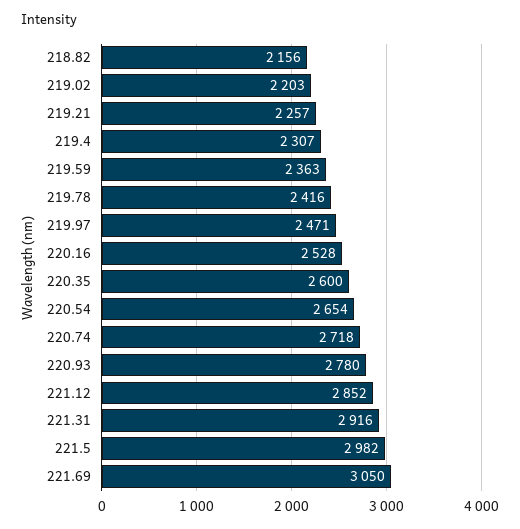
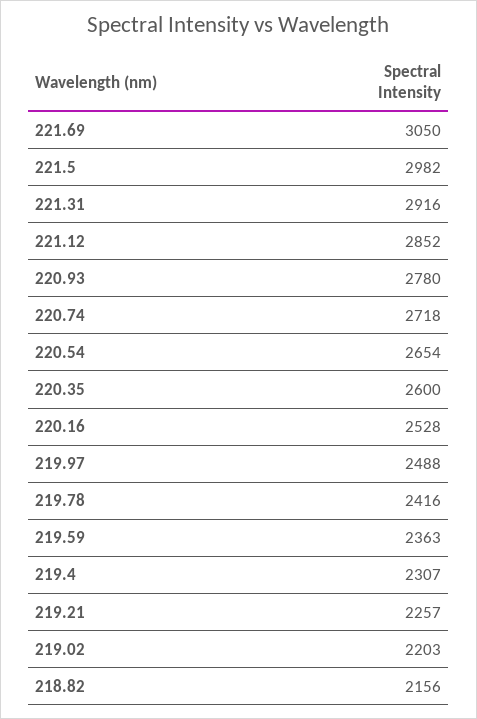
  {
    "218.82": 2156,
    "219.02": 2203,
    "219.21": 2257,
    "219.4": 2307,
    "219.59": 2363,
    "219.78": 2416,
-   "219.97": 2471,
+   "219.97": 2488,
    "220.16": 2528,
    "220.35": 2600,
    "220.54": 2654,
    "220.74": 2718,
    "220.93": 2780,
    "221.12": 2852,
    "221.31": 2916,
    "221.5": 2982,
    "221.69": 3050
  }

